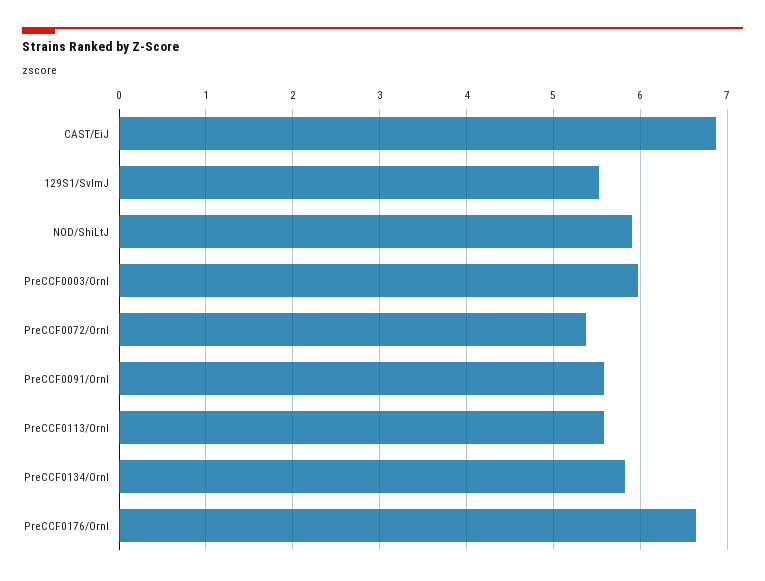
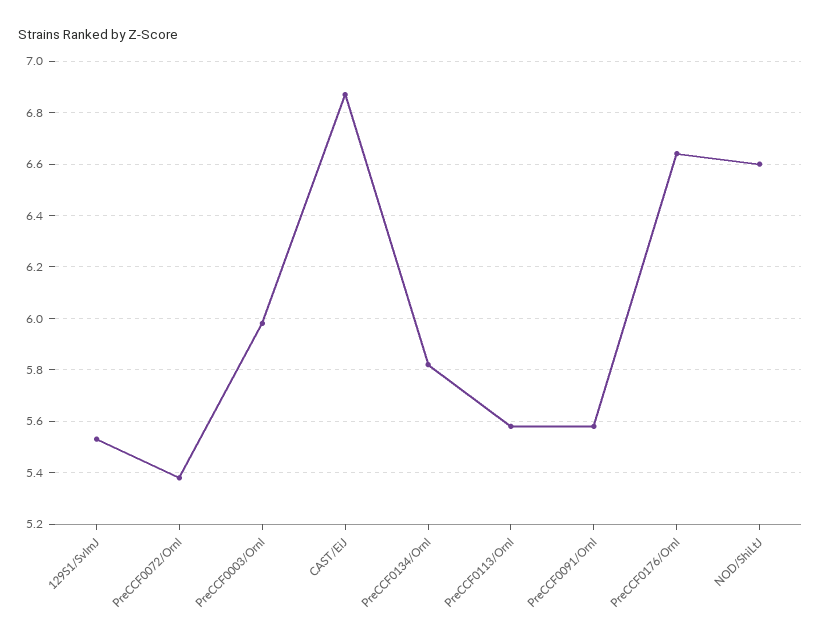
  {
    "CAST/EiJ": 6.85,
    "129S1/SvImJ": 5.55,
-   "NOD/ShiLtJ": 5.9,
+   "NOD/ShiLtJ": 6.6,
    "PreCCF0003/Ornl": 6,
    "PreCCF0072/Ornl": 5.4,
    "PreCCF0091/Ornl": 5.6,
    "PreCCF0113/Ornl": 5.6,
    "PreCCF0134/Ornl": 5.8,
    "PreCCF0176/Ornl": 6.65
  }

